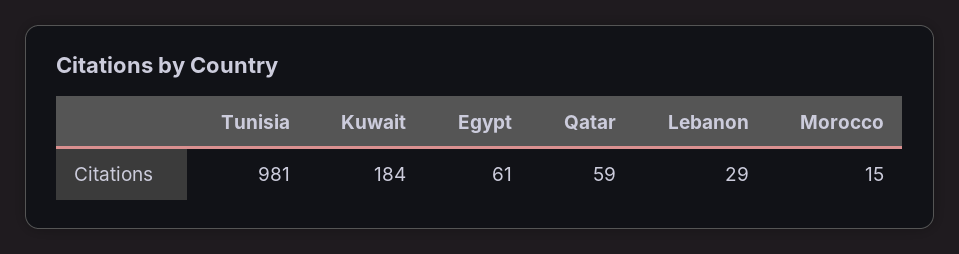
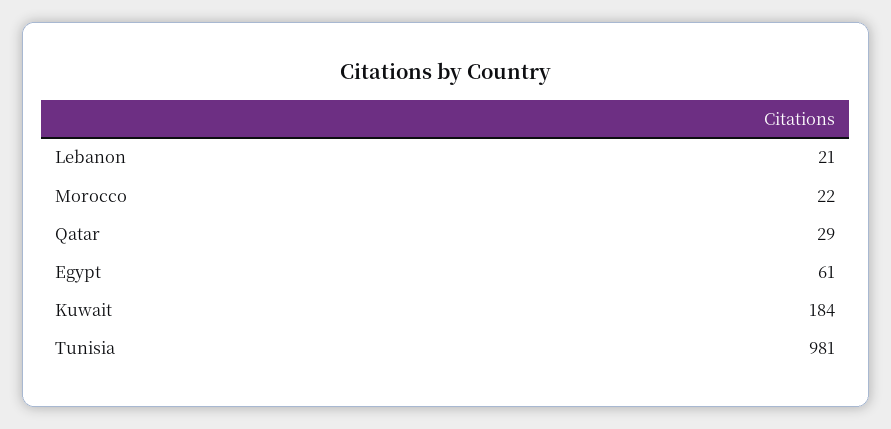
  {
    "Tunisia": 981,
    "Kuwait": 184,
    "Egypt": 61,
-   "Qatar": 59,
+   "Qatar": 29,
-   "Lebanon": 29,
+   "Lebanon": 21,
-   "Morocco": 15
+   "Morocco": 22
  }

